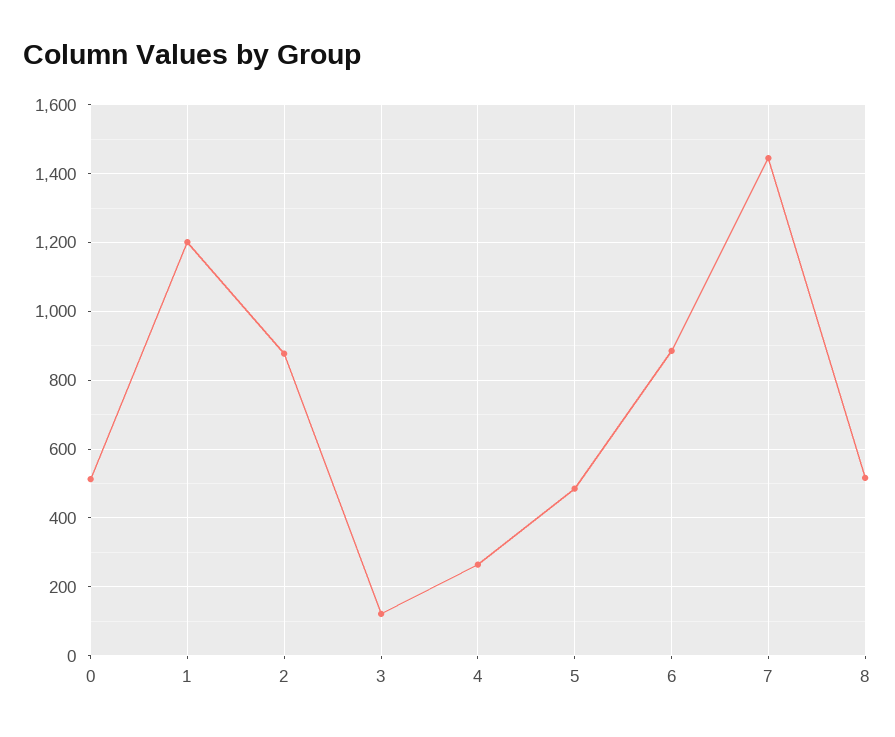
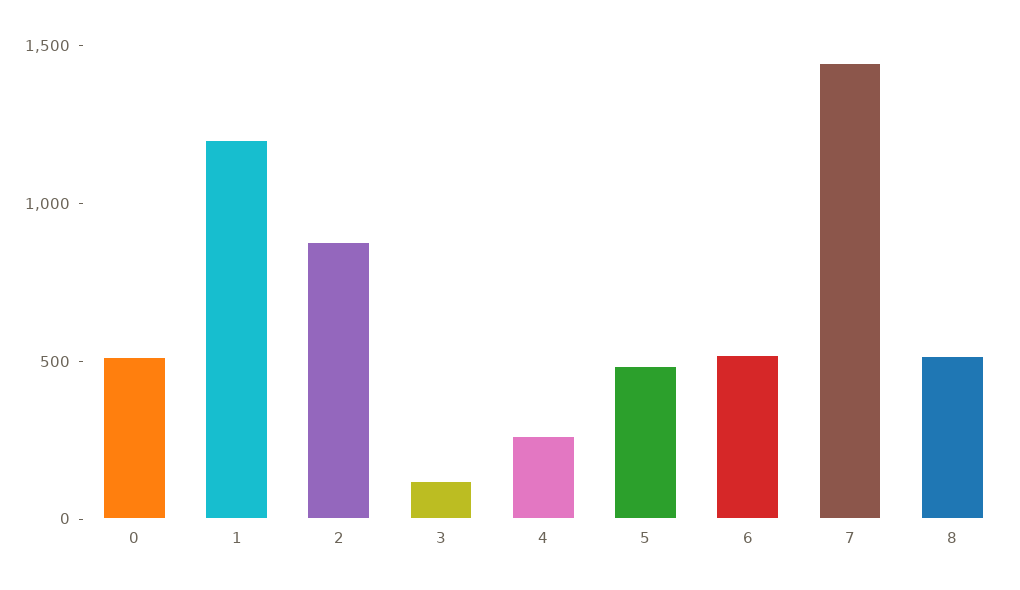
  {
    "0": 520,
    "1": 1200,
    "2": 880,
    "3": 120,
    "4": 260,
    "5": 480,
-   "6": 880,
+   "6": 500,
    "7": 1440,
    "8": 520
  }

